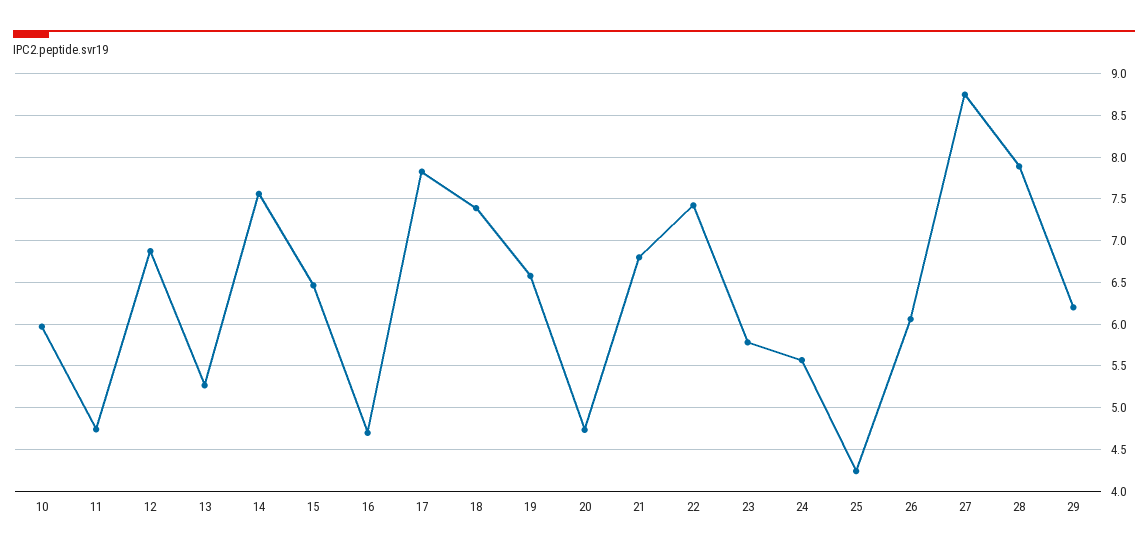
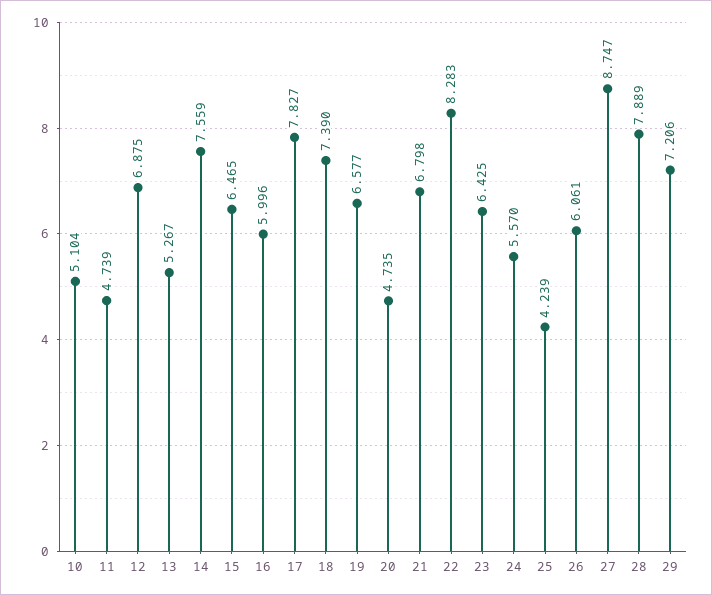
  {
-   "10": 6,
+   "10": 5.104,
    "11": 4.739,
    "12": 6.875,
    "13": 5.267,
    "14": 7.559,
    "15": 6.465,
-   "16": 4.7,
+   "16": 5.996,
    "17": 7.827,
    "18": 7.39,
    "19": 6.577,
    "20": 4.735,
    "21": 6.798,
-   "22": 7.4,
+   "22": 8.283,
-   "23": 5.8,
+   "23": 6.425,
    "24": 5.57,
    "25": 4.239,
    "26": 6.061,
    "27": 8.747,
    "28": 7.889,
-   "29": 6.2
+   "29": 7.206
  }

